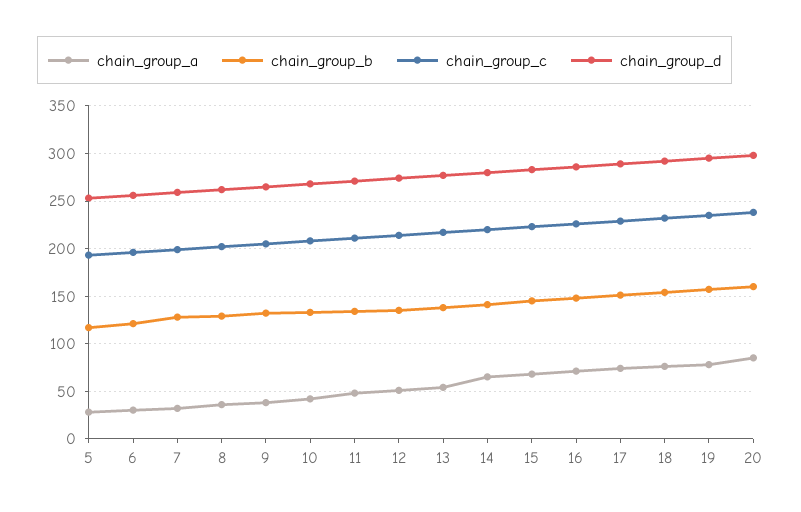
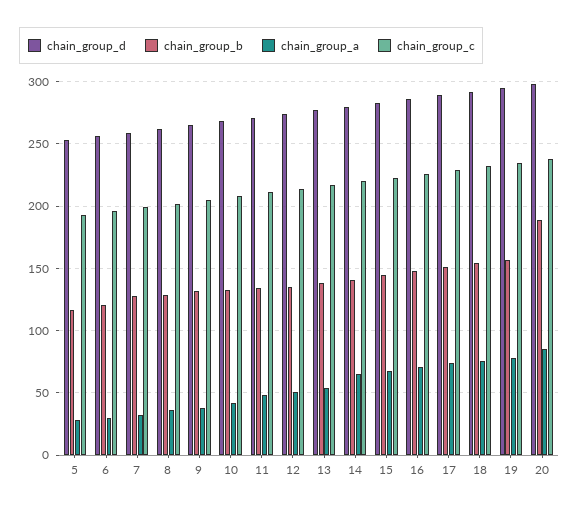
  {
    "chain_group_a": {
      "5": 30,
      "6": 30,
      "7": 30,
      "8": 35,
      "9": 40,
      "10": 40,
      "11": 50,
      "12": 50,
      "13": 55,
      "14": 65,
      "15": 70,
      "16": 70,
      "17": 75,
      "18": 75,
      "19": 80,
      "20": 85
    },
    "chain_group_b": {
      "5": 115,
      "6": 120,
      "7": 130,
      "8": 130,
      "9": 130,
      "10": 135,
      "11": 135,
      "12": 135,
      "13": 140,
      "14": 140,
      "15": 145,
      "16": 150,
      "17": 150,
      "18": 155,
      "19": 155,
-     "20": 160
+     "20": 190
    },
    "chain_group_c": {
      "5": 195,
      "6": 195,
      "7": 200,
      "8": 200,
      "9": 205,
      "10": 210,
      "11": 210,
      "12": 215,
      "13": 215,
      "14": 220,
      "15": 225,
      "16": 225,
      "17": 230,
      "18": 230,
      "19": 235,
      "20": 240
    },
    "chain_group_d": {
      "5": 255,
      "6": 255,
      "7": 260,
      "8": 260,
      "9": 265,
      "10": 270,
      "11": 270,
      "12": 275,
      "13": 275,
      "14": 280,
      "15": 285,
      "16": 285,
      "17": 290,
      "18": 290,
      "19": 295,
      "20": 300
    }
  }

